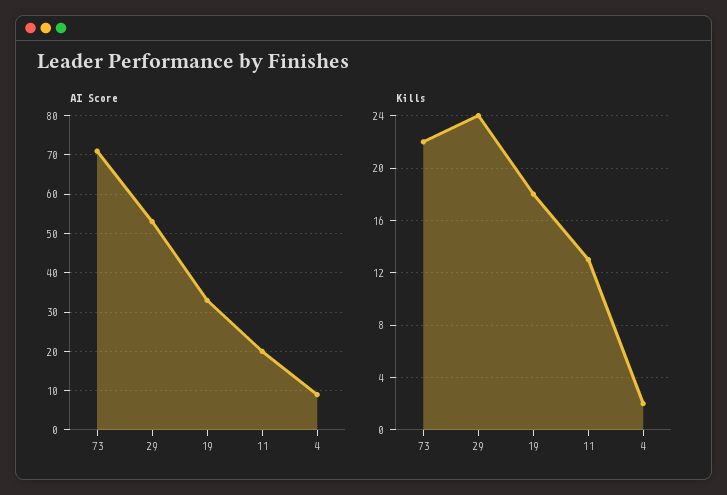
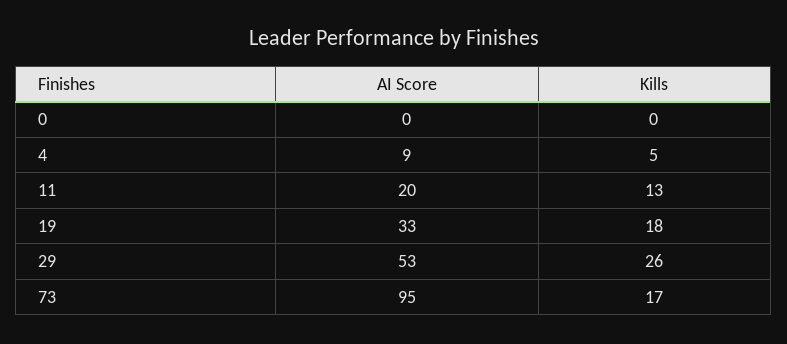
  {
    "AI Score": {
-     "73": 70,
+     "73": 95,
      "29": 53,
      "19": 33,
      "11": 20,
-     "4": 9
+     "4": 9,
+     "0": 0
    },
    "Kills": {
-     "73": 22,
+     "73": 17,
-     "29": 24,
+     "29": 26,
      "19": 18,
      "11": 13,
-     "4": 2
+     "4": 5,
+     "0": 0
    }
  }

